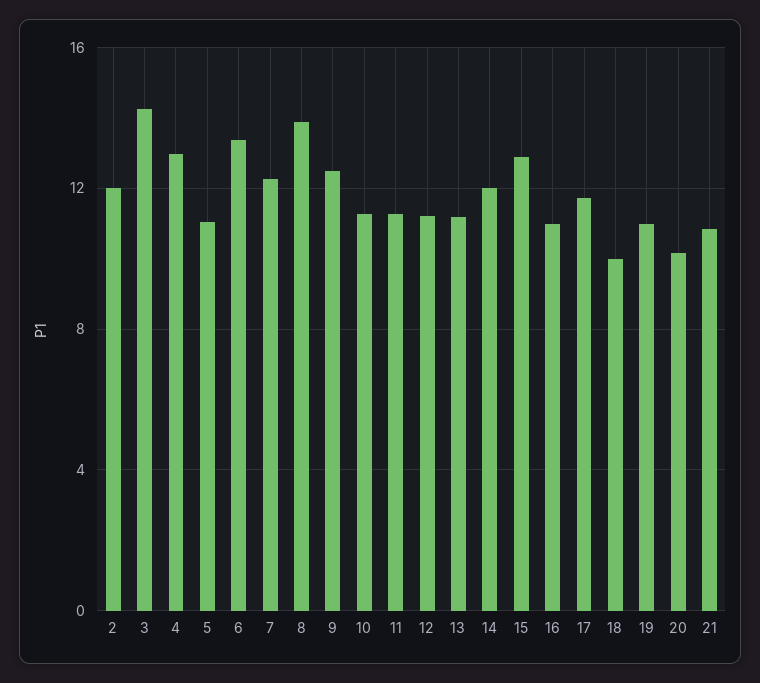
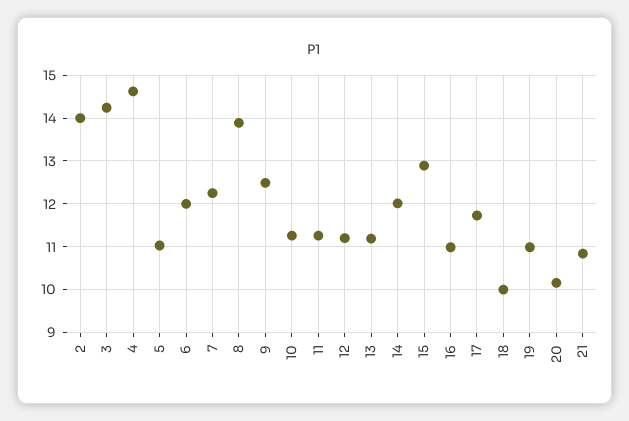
  {
-   "2": 12,
+   "2": 14,
    "3": 14.2,
-   "4": 13,
+   "4": 14.6,
    "5": 11,
-   "6": 13.5,
+   "6": 12,
    "7": 12.2,
    "8": 13.8,
    "9": 12.4,
    "10": 11.2,
    "11": 11.2,
    "12": 11.2,
    "13": 11.2,
    "14": 12,
    "15": 12.8,
    "16": 11,
    "17": 11.8,
    "18": 10,
    "19": 11,
    "20": 10.2,
    "21": 10.8
  }

